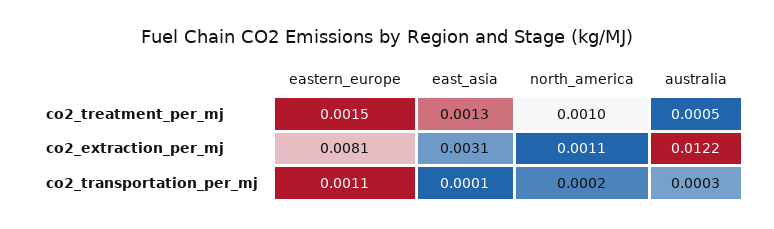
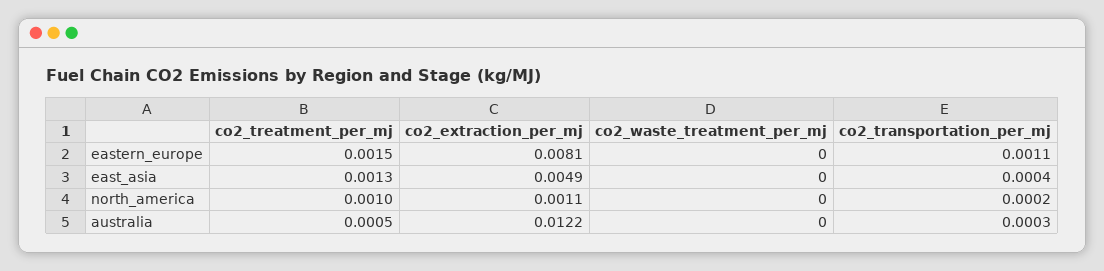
  {
    "eastern_europe": {
      "co2_treatment_per_mj": 0.0015,
      "co2_extraction_per_mj": 0.0081,
-     "co2_transportation_per_mj": 0.0011
+     "co2_transportation_per_mj": 0.0011,
+     "co2_waste_treatment_per_mj": 0
    },
    "east_asia": {
      "co2_treatment_per_mj": 0.0013,
-     "co2_extraction_per_mj": 0.0031,
+     "co2_extraction_per_mj": 0.0049,
-     "co2_transportation_per_mj": 0.0001
+     "co2_transportation_per_mj": 0.0004,
+     "co2_waste_treatment_per_mj": 0
    },
    "north_america": {
      "co2_treatment_per_mj": 0.001,
      "co2_extraction_per_mj": 0.0011,
-     "co2_transportation_per_mj": 0.0002
+     "co2_transportation_per_mj": 0.0002,
+     "co2_waste_treatment_per_mj": 0
    },
    "australia": {
      "co2_treatment_per_mj": 0.0005,
      "co2_extraction_per_mj": 0.0122,
-     "co2_transportation_per_mj": 0.0003
+     "co2_transportation_per_mj": 0.0003,
+     "co2_waste_treatment_per_mj": 0
    }
  }

